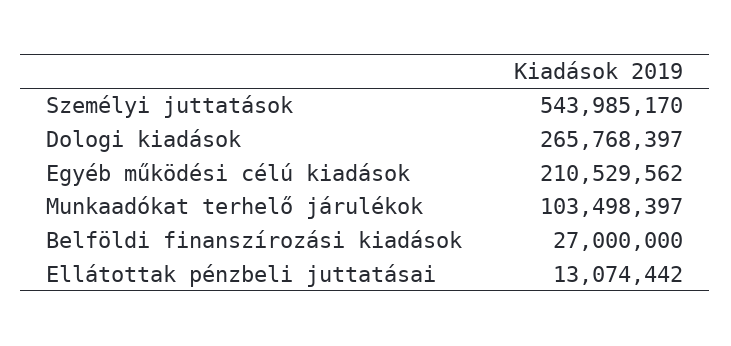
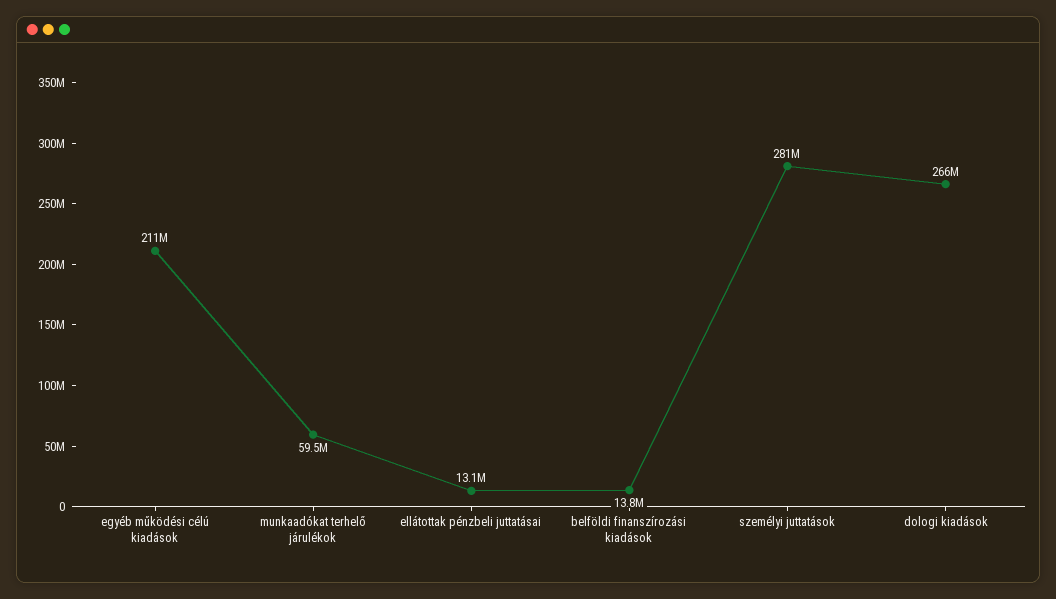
  {
-   "Személyi juttatások": 543985170,
+   "Személyi juttatások": 281000000,
    "Dologi kiadások": 265768397,
    "Egyéb működési célú kiadások": 210529562,
-   "Munkaadókat terhelő járulékok": 103498397,
+   "Munkaadókat terhelő járulékok": 59500000,
-   "Belföldi finanszírozási kiadások": 27000000,
+   "Belföldi finanszírozási kiadások": 13800000,
    "Ellátottak pénzbeli juttatásai": 13074442
  }

